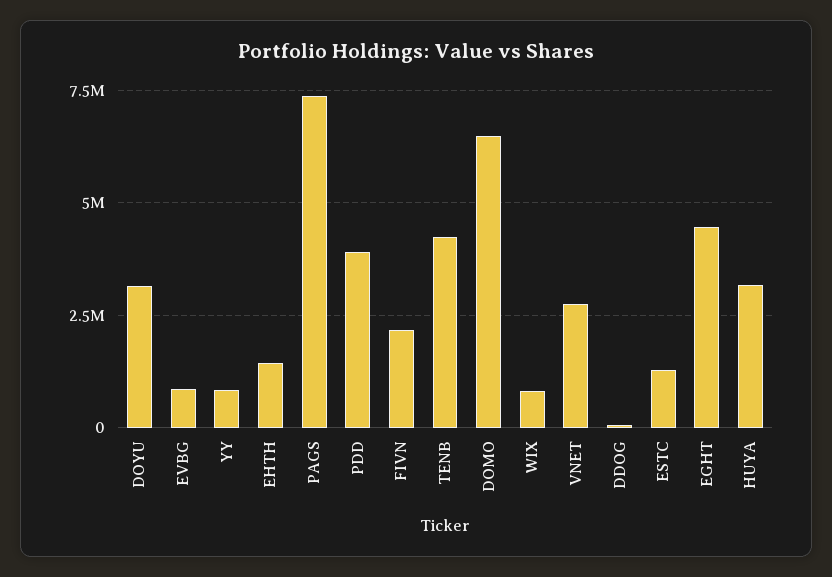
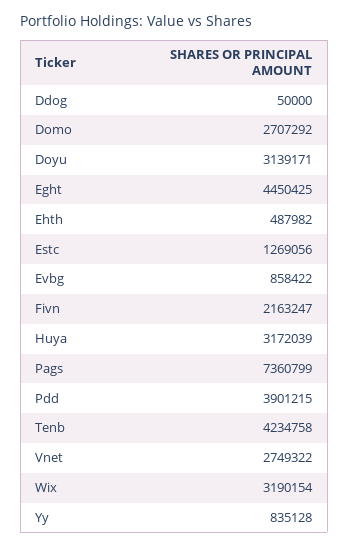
  {
    "DOYU": 3139171,
    "EVBG": 858422,
    "YY": 835128,
-   "EHTH": 1500000,
+   "EHTH": 487982,
    "PAGS": 7360799,
    "PDD": 3901215,
    "FIVN": 2163247,
    "TENB": 4234758,
-   "DOMO": 6500000,
+   "DOMO": 2707292,
-   "WIX": 750000,
+   "WIX": 3190154,
    "VNET": 2749322,
    "DDOG": 50000,
    "ESTC": 1269056,
    "EGHT": 4450425,
    "HUYA": 3172039
  }

